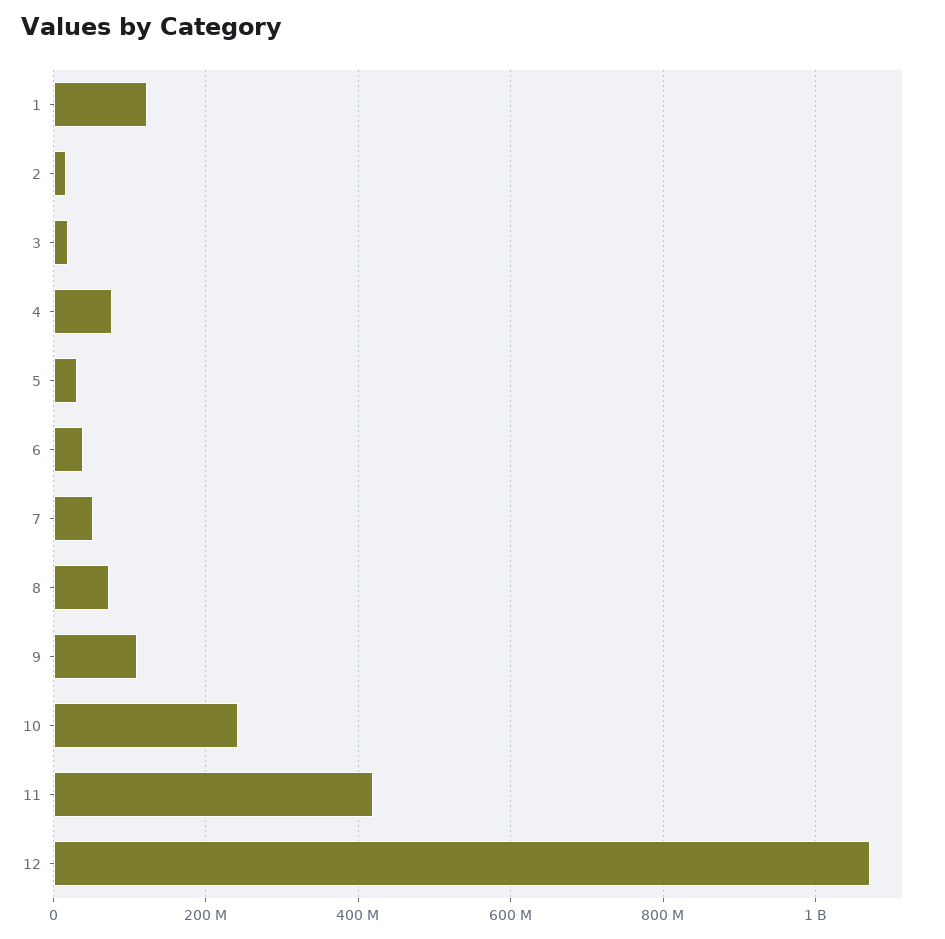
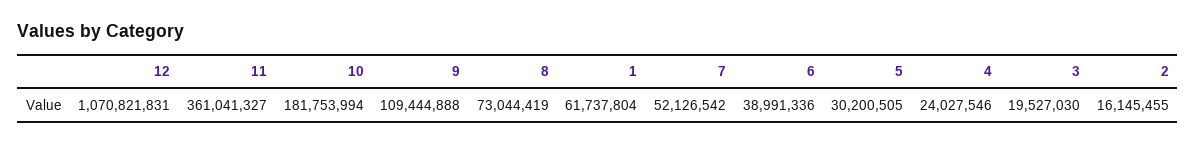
  {
-   "1": 120000000,
+   "1": 61737804,
    "2": 16145455,
    "3": 19527030,
-   "4": 80000000,
+   "4": 24027546,
    "5": 30200505,
    "6": 38991336,
    "7": 52126542,
    "8": 73044419,
    "9": 109444888,
-   "10": 240000000,
+   "10": 181753994,
-   "11": 420000000,
+   "11": 361041327,
    "12": 1070821831
  }

